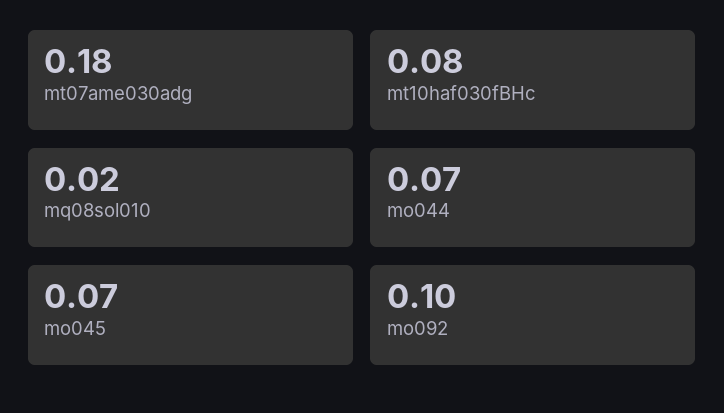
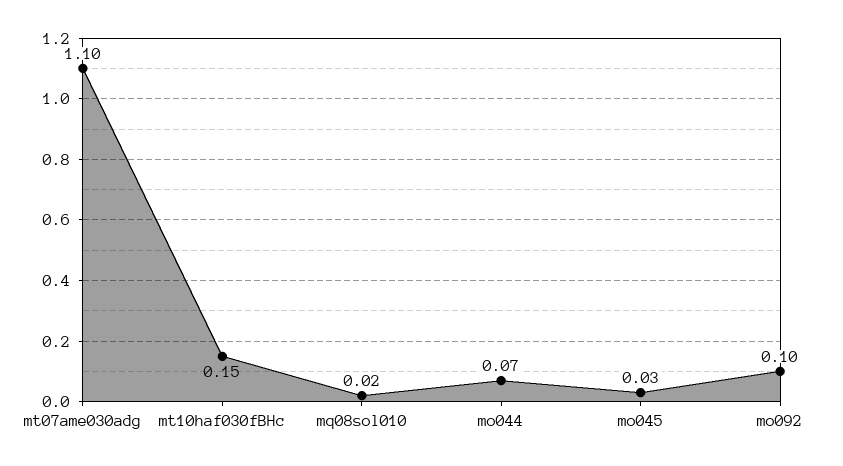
  {
-   "mt07ame030adg": 0.18,
+   "mt07ame030adg": 1.1,
-   "mt10haf030fBHc": 0.08,
+   "mt10haf030fBHc": 0.15,
    "mq08sol010": 0.02,
    "mo044": 0.07,
-   "mo045": 0.07,
+   "mo045": 0.03,
    "mo092": 0.1
  }

